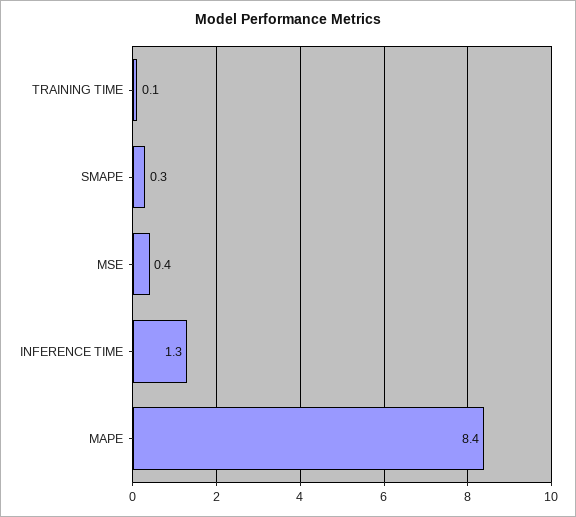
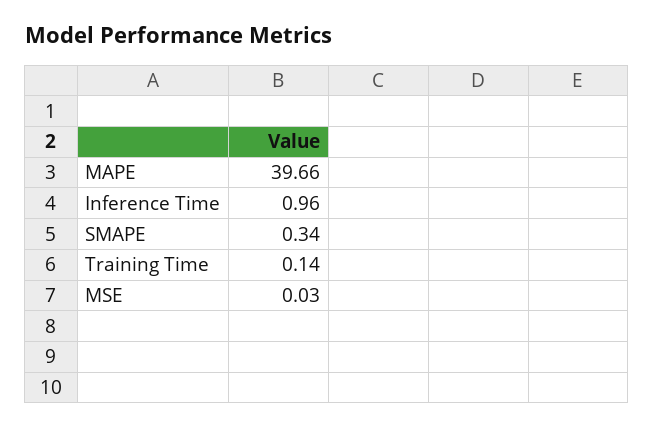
  {
    "TRAINING TIME": 0.14,
    "SMAPE": 0.34,
-   "MSE": 0.4,
+   "MSE": 0.03,
-   "INFERENCE TIME": 1.3,
+   "INFERENCE TIME": 0.96,
-   "MAPE": 8.4
+   "MAPE": 39.66
  }

